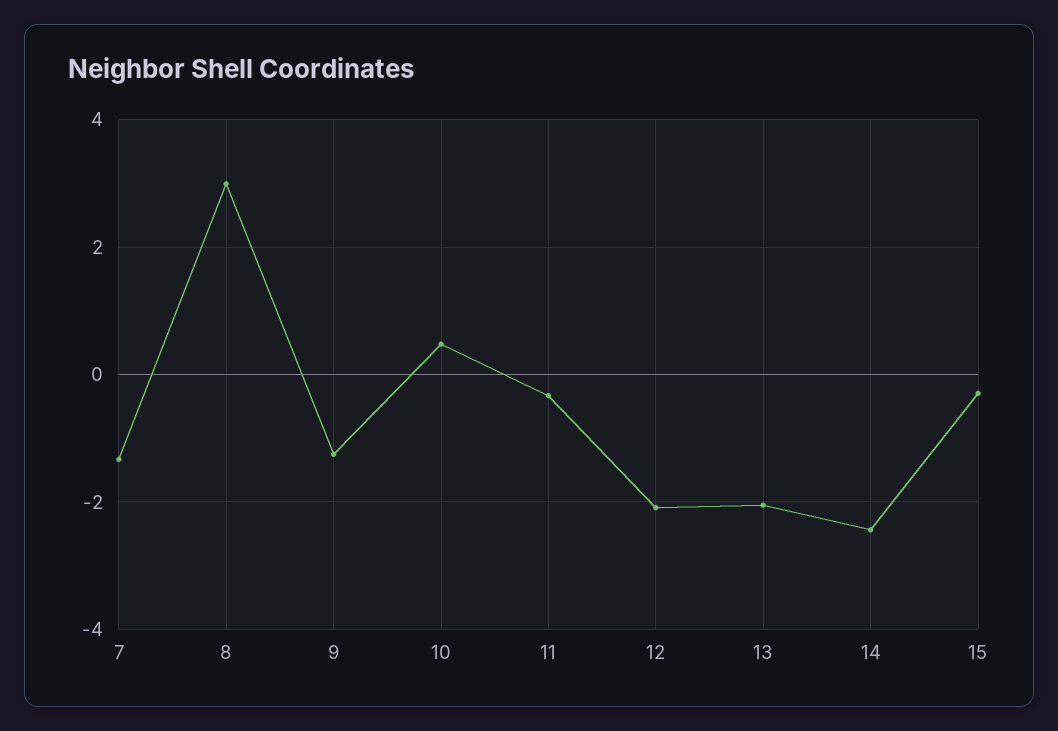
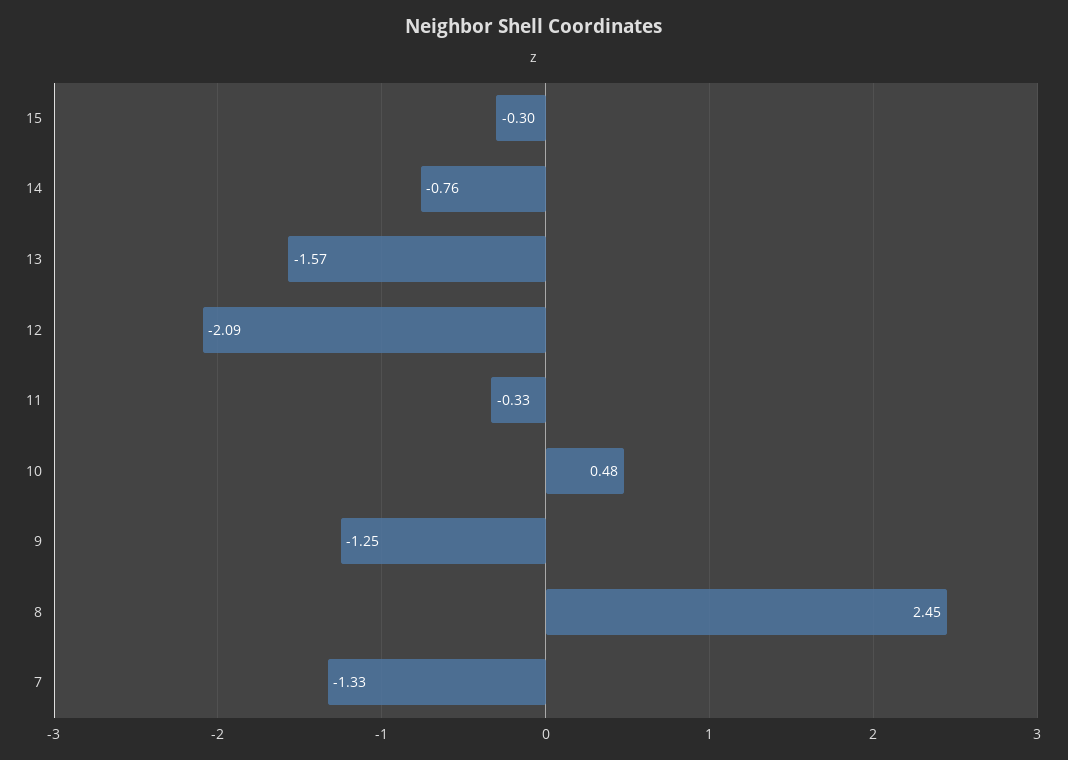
  {
    "7": -1.33,
-   "8": 3,
+   "8": 2.45,
    "9": -1.25,
    "10": 0.48,
    "11": -0.33,
    "12": -2.09,
-   "13": -2,
+   "13": -1.57,
-   "14": -2.4,
+   "14": -0.76,
    "15": -0.3
  }

